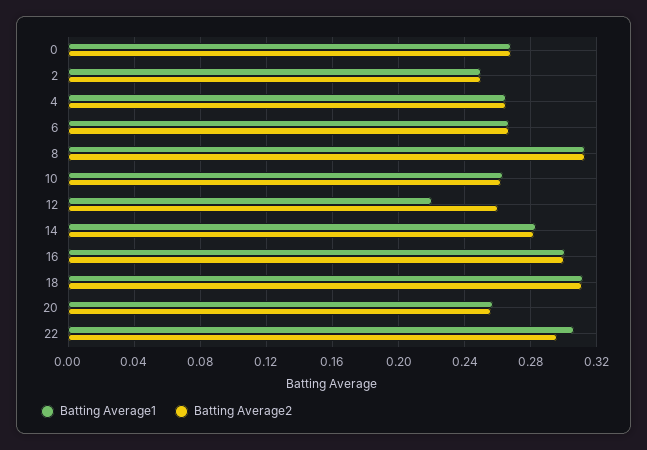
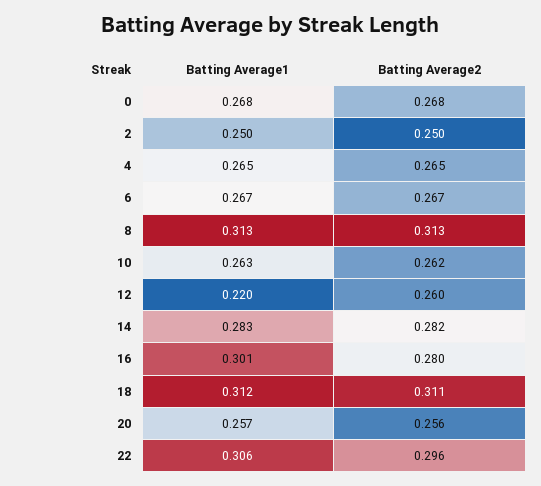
  {
    "Batting Average1": {
      "0": 0.268,
      "2": 0.25,
      "4": 0.265,
      "6": 0.267,
      "8": 0.313,
      "10": 0.263,
      "12": 0.22,
      "14": 0.283,
      "16": 0.301,
      "18": 0.312,
      "20": 0.257,
      "22": 0.306
    },
    "Batting Average2": {
      "0": 0.268,
      "2": 0.25,
      "4": 0.265,
      "6": 0.267,
      "8": 0.313,
      "10": 0.262,
      "12": 0.26,
      "14": 0.282,
-     "16": 0.3,
+     "16": 0.28,
      "18": 0.311,
      "20": 0.256,
      "22": 0.296
    }
  }

